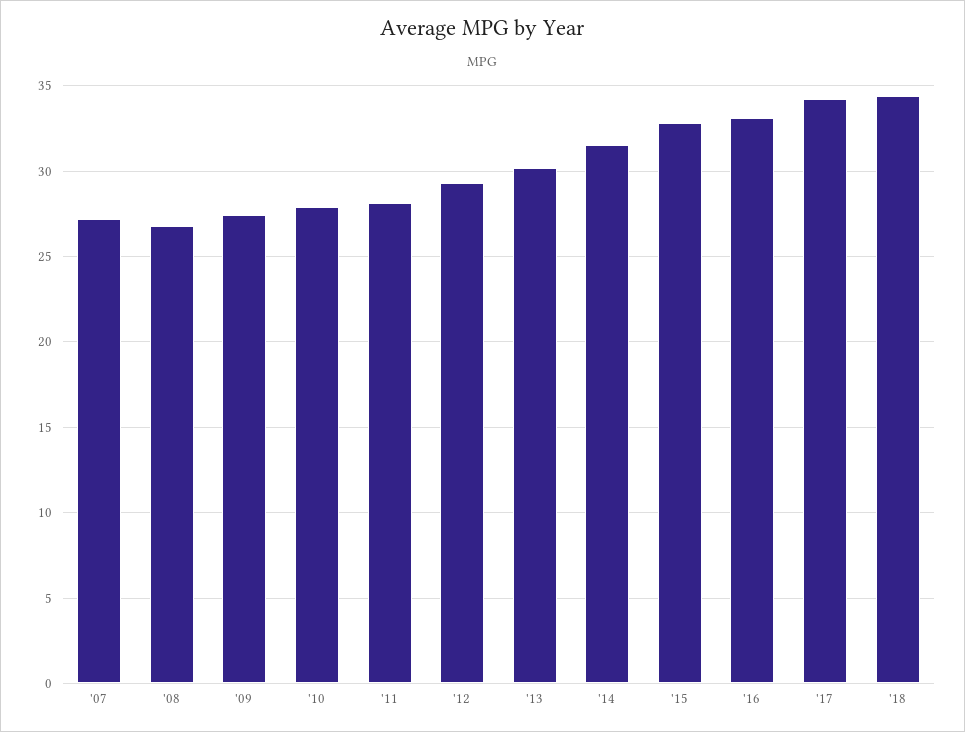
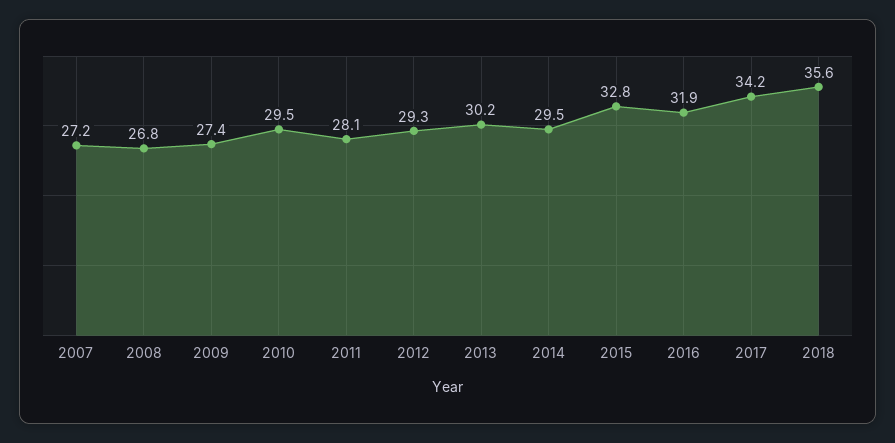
  {
    "'07": 27.2,
    "'08": 26.8,
    "'09": 27.4,
-   "'10": 28,
+   "'10": 29.5,
    "'11": 28.1,
    "'12": 29.3,
    "'13": 30.2,
-   "'14": 31.5,
+   "'14": 29.5,
    "'15": 32.8,
-   "'16": 33,
+   "'16": 31.9,
    "'17": 34.2,
-   "'18": 34.5
+   "'18": 35.6
  }

